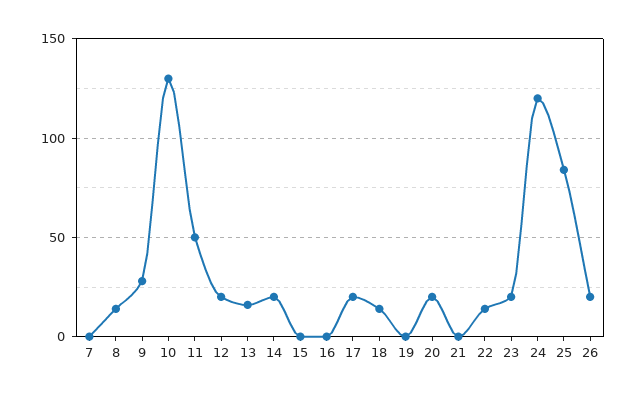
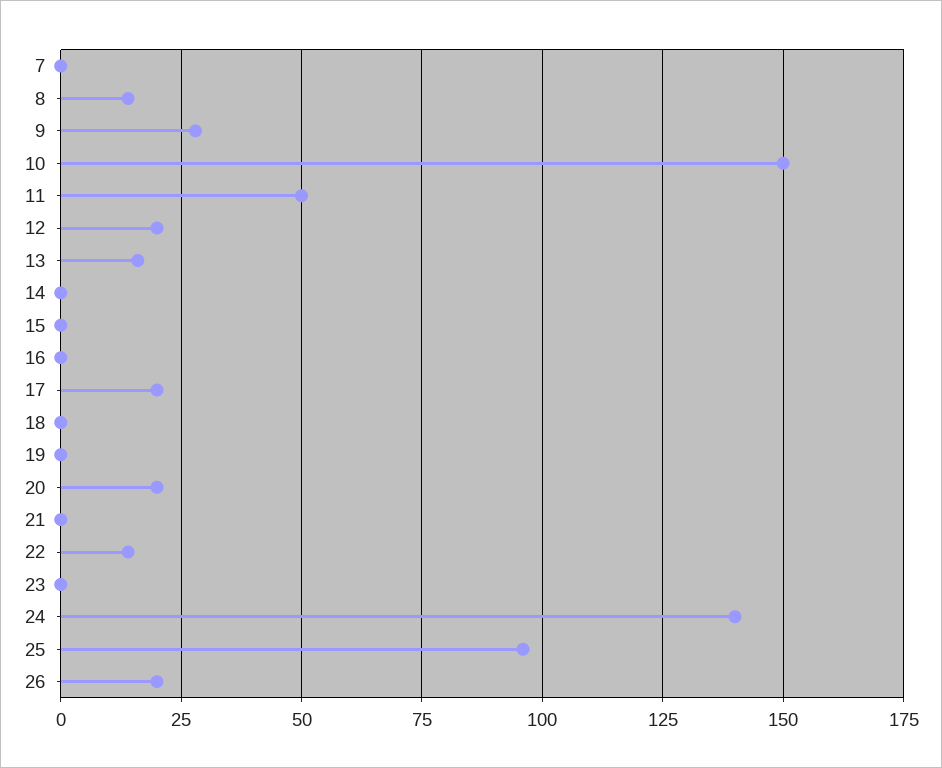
  {
    "7": 0,
    "8": 15,
    "9": 30,
-   "10": 130,
+   "10": 150,
    "11": 50,
    "12": 20,
    "13": 15,
-   "14": 20,
+   "14": 0,
    "15": 0,
    "16": 0,
    "17": 20,
-   "18": 15,
+   "18": 0,
    "19": 0,
    "20": 20,
    "21": 0,
    "22": 15,
-   "23": 20,
+   "23": 0,
-   "24": 120,
+   "24": 140,
-   "25": 85,
+   "25": 95,
    "26": 20
  }

